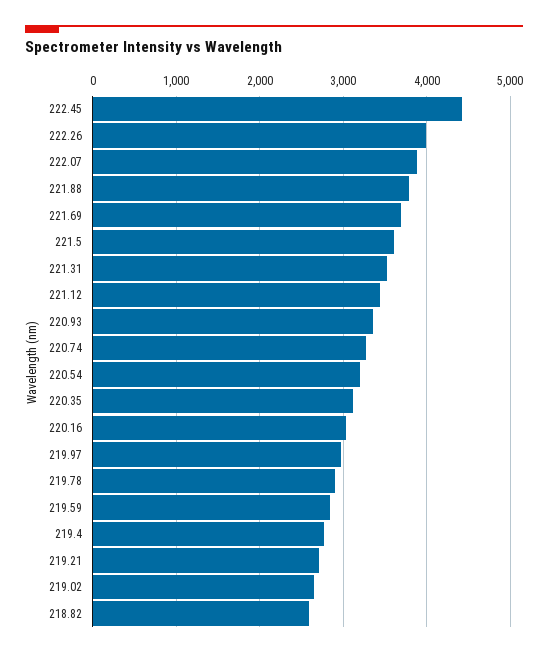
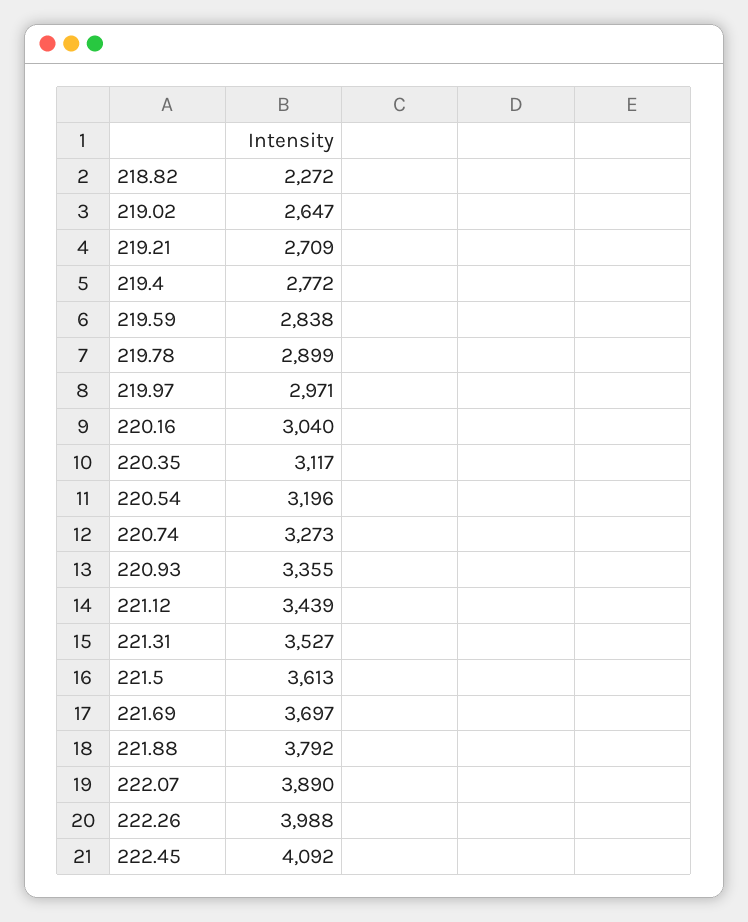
  {
-   "222.45": 4400,
+   "222.45": 4092,
    "222.26": 3988,
    "222.07": 3890,
    "221.88": 3792,
    "221.69": 3697,
    "221.5": 3613,
    "221.31": 3527,
    "221.12": 3439,
    "220.93": 3355,
    "220.74": 3273,
    "220.54": 3196,
    "220.35": 3117,
    "220.16": 3040,
    "219.97": 2971,
    "219.78": 2899,
    "219.59": 2838,
    "219.4": 2772,
    "219.21": 2709,
    "219.02": 2647,
-   "218.82": 2600
+   "218.82": 2272
  }

